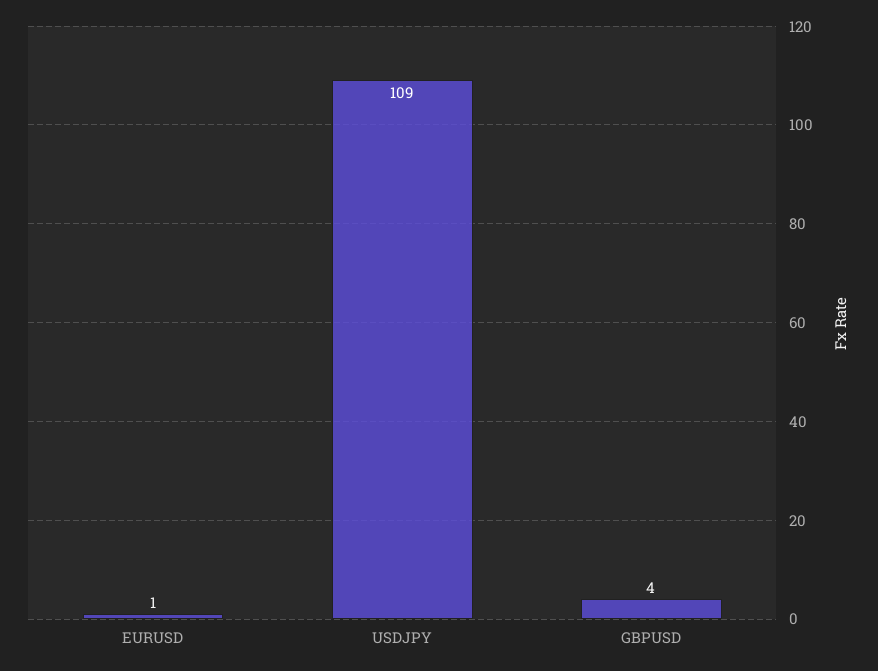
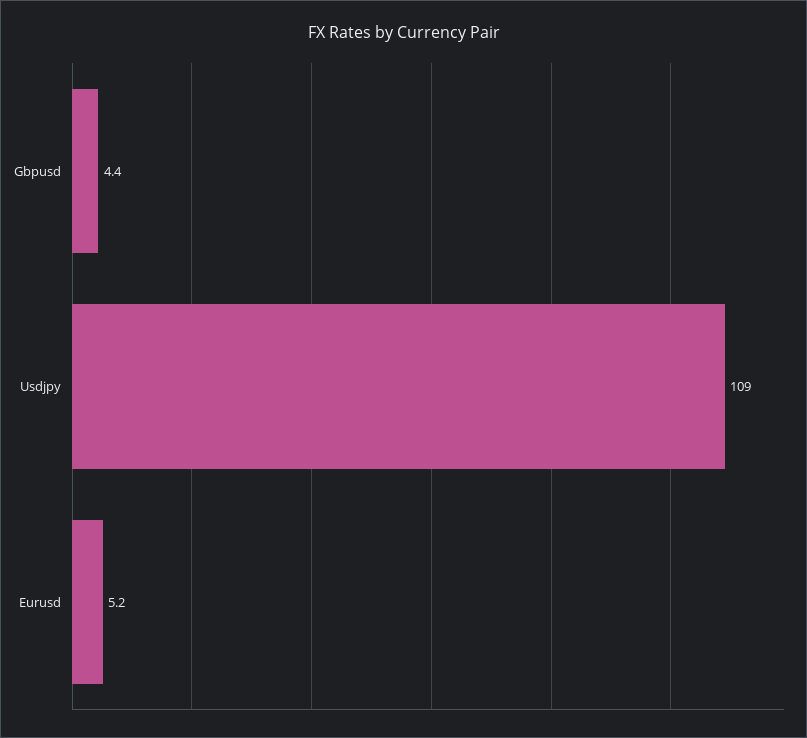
  {
-   "EURUSD": 1,
+   "EURUSD": 5.2,
    "USDJPY": 109,
    "GBPUSD": 4.4
  }

